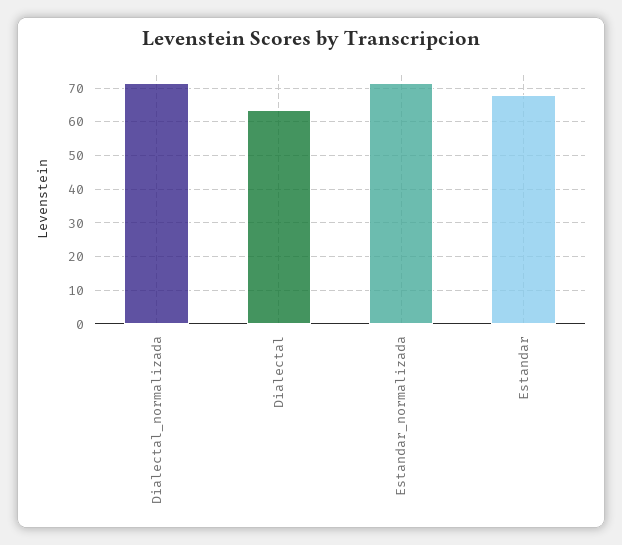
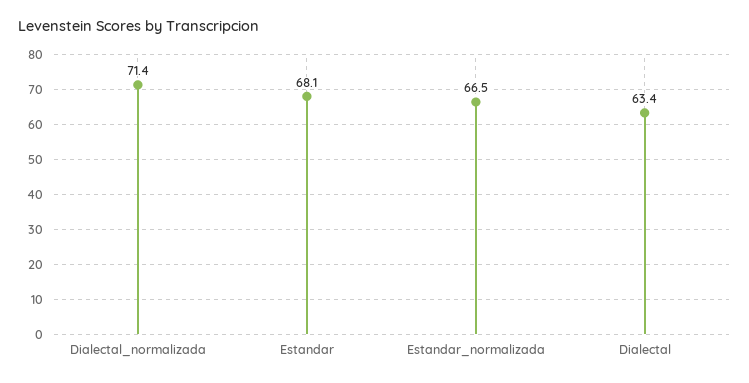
  {
    "Dialectal_normalizada": 71.4,
    "Dialectal": 63.4,
-   "Estandar_normalizada": 72,
+   "Estandar_normalizada": 66.5,
    "Estandar": 68.1
  }

